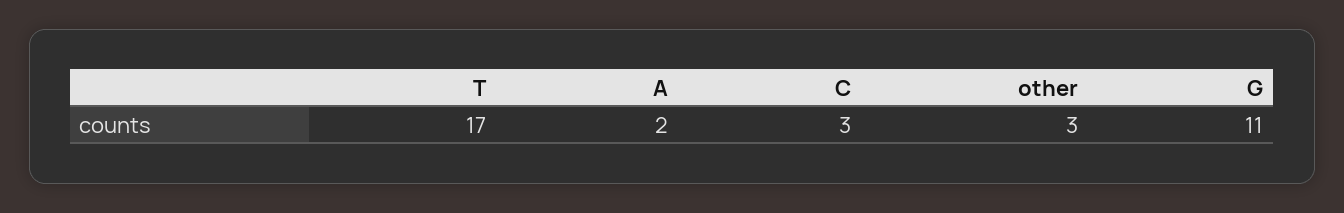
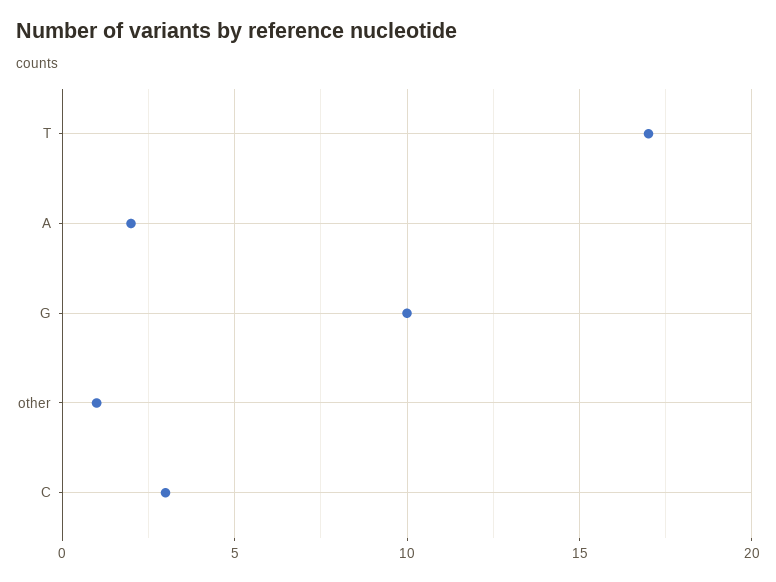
  {
    "T": 17,
    "A": 2,
    "C": 3,
-   "other": 3,
+   "other": 1,
-   "G": 11
+   "G": 10
  }

